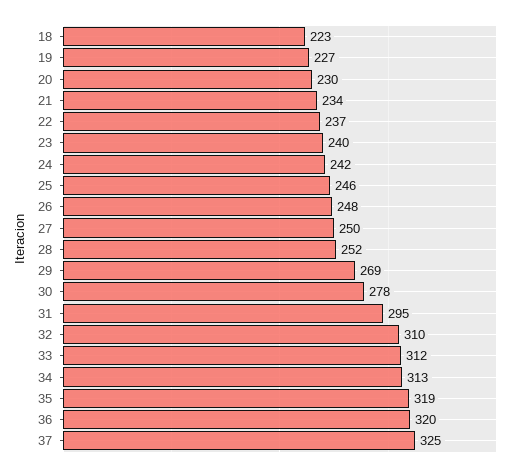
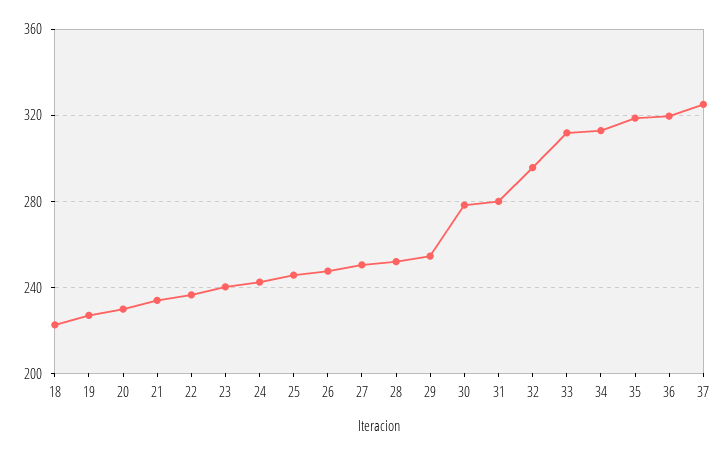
  {
    "18": 223,
    "19": 227,
    "20": 230,
    "21": 234,
    "22": 237,
    "23": 240,
    "24": 242,
    "25": 246,
    "26": 248,
    "27": 250,
    "28": 252,
-   "29": 269,
+   "29": 255,
    "30": 278,
-   "31": 295,
+   "31": 280,
-   "32": 310,
+   "32": 295,
    "33": 312,
    "34": 313,
    "35": 319,
    "36": 320,
    "37": 325
  }

